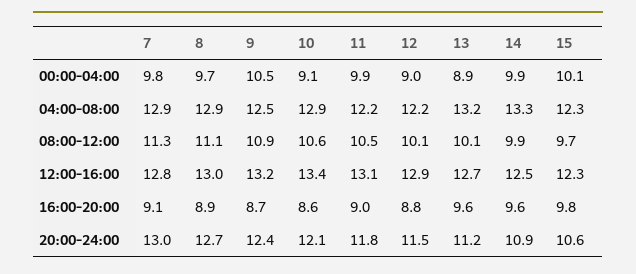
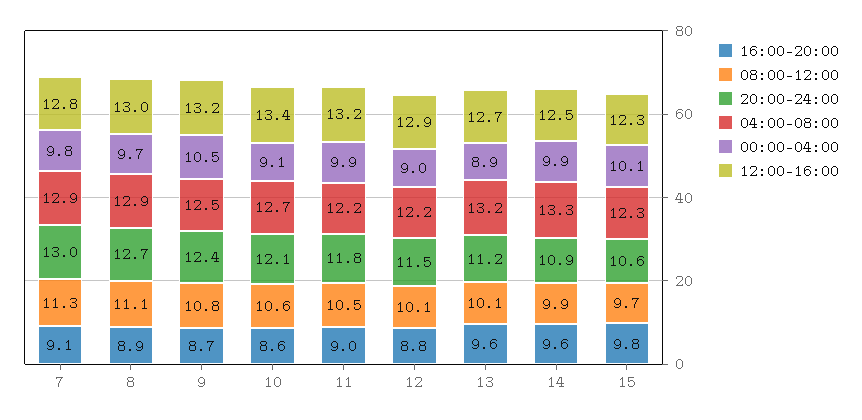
  {
    "00:00-04:00": {
      "7": 9.8,
      "8": 9.7,
      "9": 10.5,
      "10": 9.1,
      "11": 9.9,
      "12": 9,
      "13": 8.9,
      "14": 9.9,
      "15": 10.1
    },
    "04:00-08:00": {
      "7": 12.9,
      "8": 12.9,
      "9": 12.5,
-     "10": 12.9,
+     "10": 12.7,
      "11": 12.2,
      "12": 12.2,
      "13": 13.2,
      "14": 13.3,
      "15": 12.3
    },
    "08:00-12:00": {
      "7": 11.3,
      "8": 11.1,
-     "9": 10.9,
+     "9": 10.8,
      "10": 10.6,
      "11": 10.5,
      "12": 10.1,
      "13": 10.1,
      "14": 9.9,
      "15": 9.7
    },
    "12:00-16:00": {
      "7": 12.8,
      "8": 13,
      "9": 13.2,
      "10": 13.4,
-     "11": 13.1,
+     "11": 13.2,
      "12": 12.9,
      "13": 12.7,
      "14": 12.5,
      "15": 12.3
    },
    "16:00-20:00": {
      "7": 9.1,
      "8": 8.9,
      "9": 8.7,
      "10": 8.6,
      "11": 9,
      "12": 8.8,
      "13": 9.6,
      "14": 9.6,
      "15": 9.8
    },
    "20:00-24:00": {
      "7": 13,
      "8": 12.7,
      "9": 12.4,
      "10": 12.1,
      "11": 11.8,
      "12": 11.5,
      "13": 11.2,
      "14": 10.9,
      "15": 10.6
    }
  }

